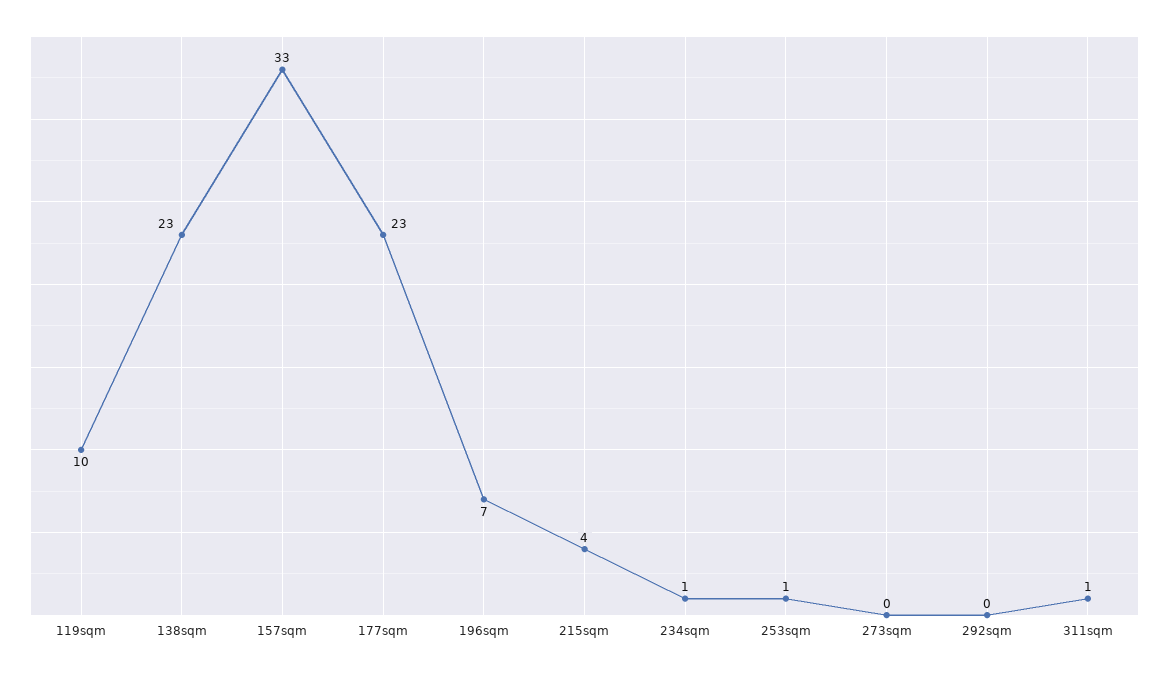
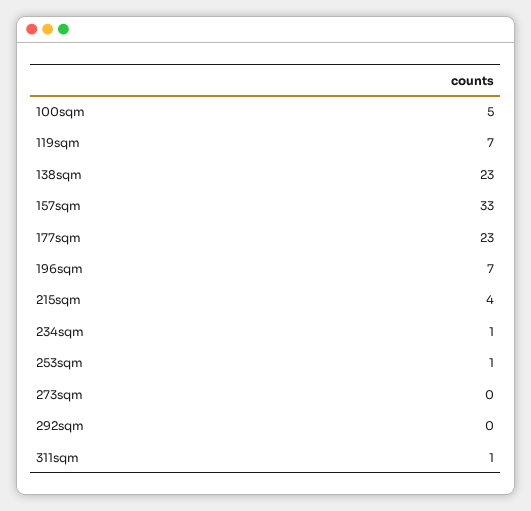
  {
-   "119sqm": 10,
+   "119sqm": 7,
    "138sqm": 23,
    "157sqm": 33,
    "177sqm": 23,
    "196sqm": 7,
    "215sqm": 4,
    "234sqm": 1,
    "253sqm": 1,
    "273sqm": 0,
    "292sqm": 0,
-   "311sqm": 1
+   "311sqm": 1,
+   "100sqm": 5
  }

